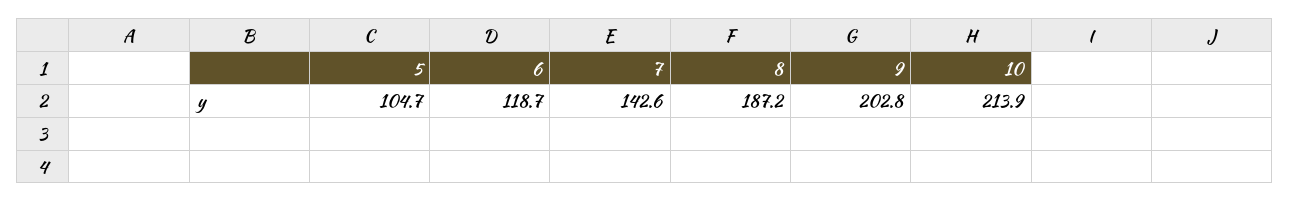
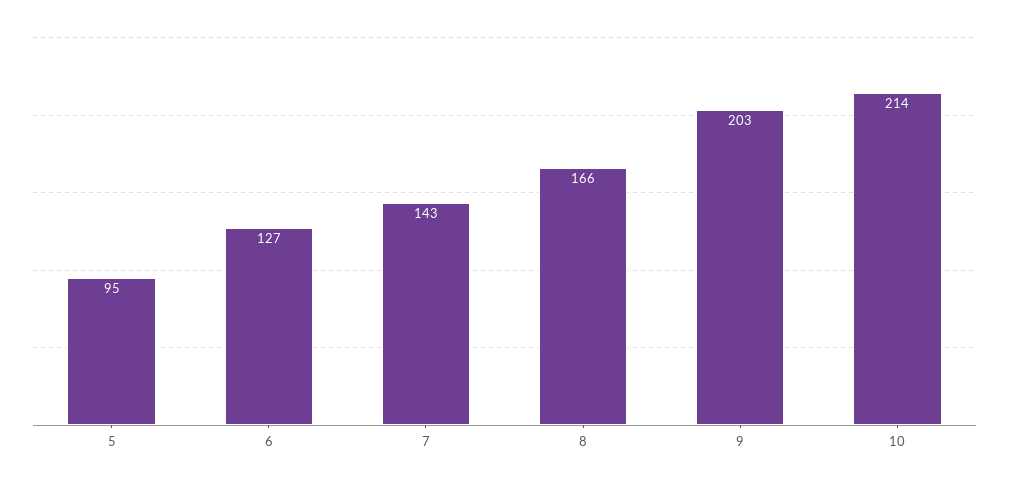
  {
-   "5": 104.7,
+   "5": 95,
-   "6": 118.7,
+   "6": 127,
    "7": 142.6,
-   "8": 187.2,
+   "8": 166,
    "9": 202.8,
    "10": 213.9
  }

